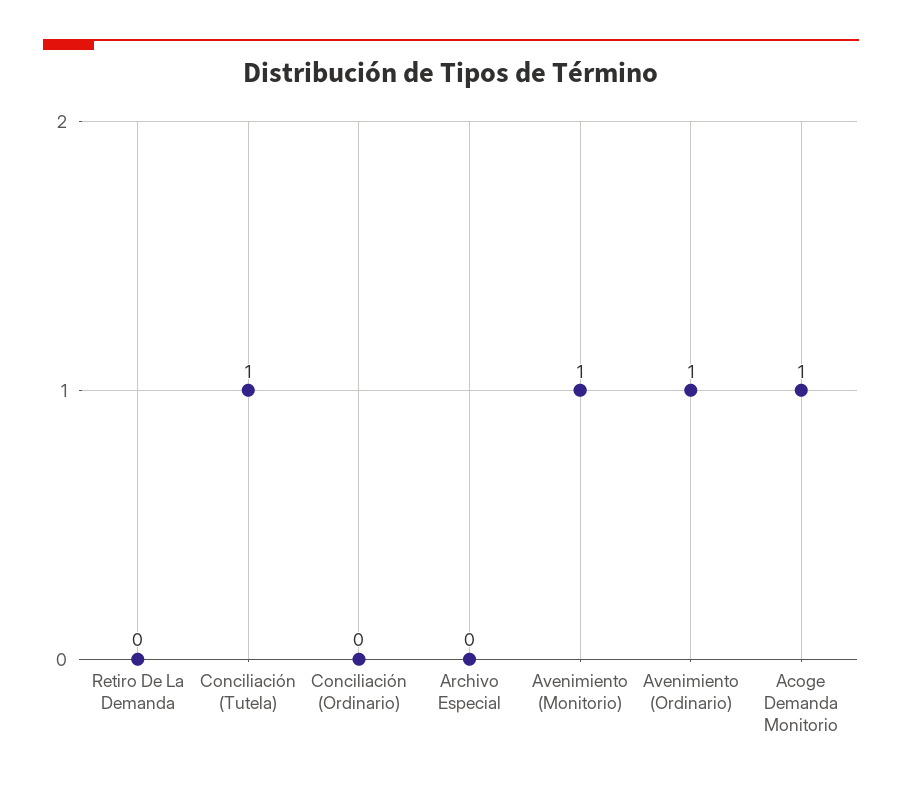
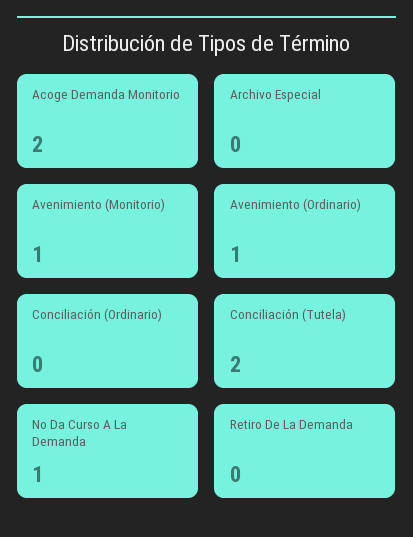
  {
    "Retiro De La Demanda": 0,
-   "Conciliación (Tutela)": 1,
+   "Conciliación (Tutela)": 2,
    "Conciliación (Ordinario)": 0,
    "Archivo Especial": 0,
    "Avenimiento (Monitorio)": 1,
    "Avenimiento (Ordinario)": 1,
-   "Acoge Demanda Monitorio": 1
+   "Acoge Demanda Monitorio": 2,
+   "No Da Curso A La Demanda": 1
  }

